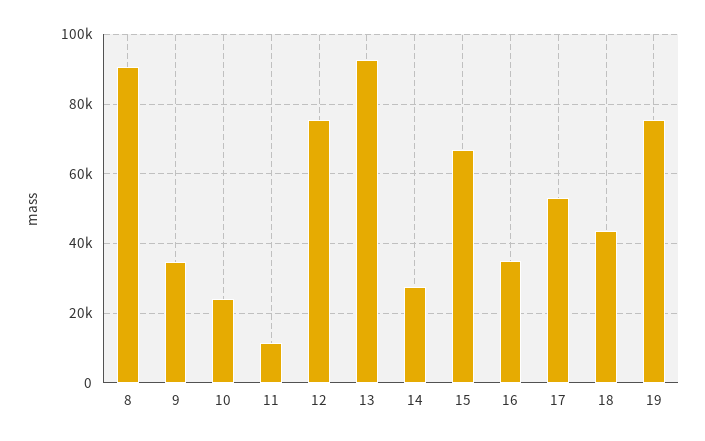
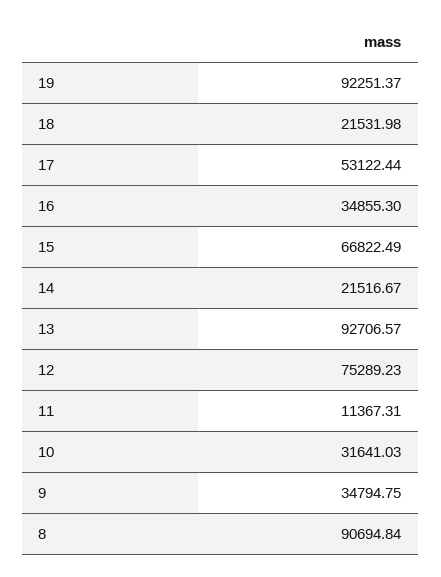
  {
    "8": 90694.84,
    "9": 34794.75,
-   "10": 24000,
+   "10": 31641.03,
    "11": 11367.31,
    "12": 75289.23,
    "13": 92706.57,
-   "14": 28000,
+   "14": 21516.67,
    "15": 66822.49,
    "16": 34855.3,
    "17": 53122.44,
-   "18": 44000,
+   "18": 21531.98,
-   "19": 76000
+   "19": 92251.37
  }

